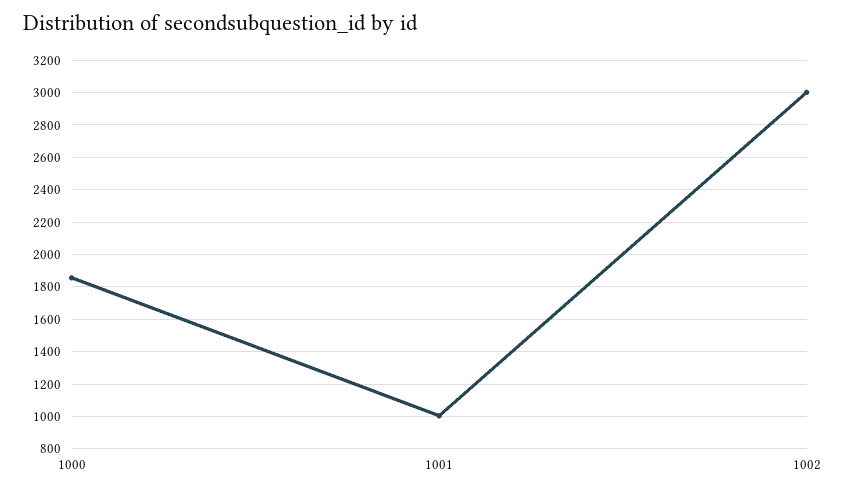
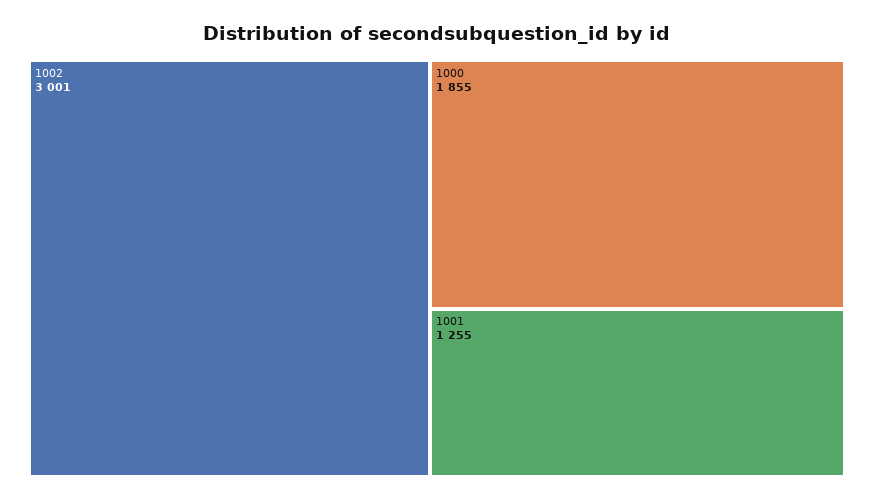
  {
    "1000": 1855,
-   "1001": 1000,
+   "1001": 1255,
    "1002": 3001
  }

